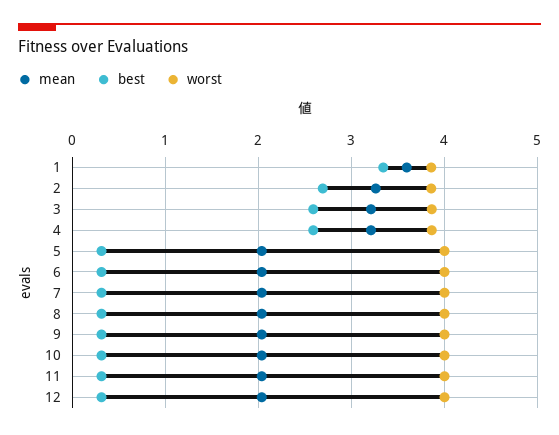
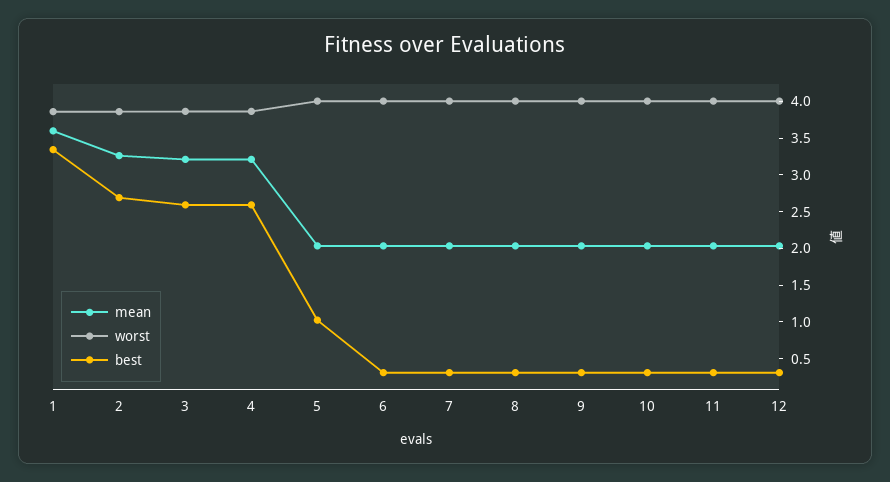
  {
    "mean": {
      "1": 3.6,
      "2": 3.3,
      "3": 3.2,
      "4": 3.2,
      "5": 2,
      "6": 2,
      "7": 2,
      "8": 2,
      "9": 2,
      "10": 2,
      "11": 2,
      "12": 2
    },
    "best": {
      "1": 3.3,
      "2": 2.7,
      "3": 2.6,
      "4": 2.6,
-     "5": 0.3,
+     "5": 1,
      "6": 0.3,
      "7": 0.3,
      "8": 0.3,
      "9": 0.3,
      "10": 0.3,
      "11": 0.3,
      "12": 0.3
    },
    "worst": {
      "1": 3.9,
      "2": 3.9,
      "3": 3.9,
      "4": 3.9,
      "5": 4,
      "6": 4,
      "7": 4,
      "8": 4,
      "9": 4,
      "10": 4,
      "11": 4,
      "12": 4
    }
  }

